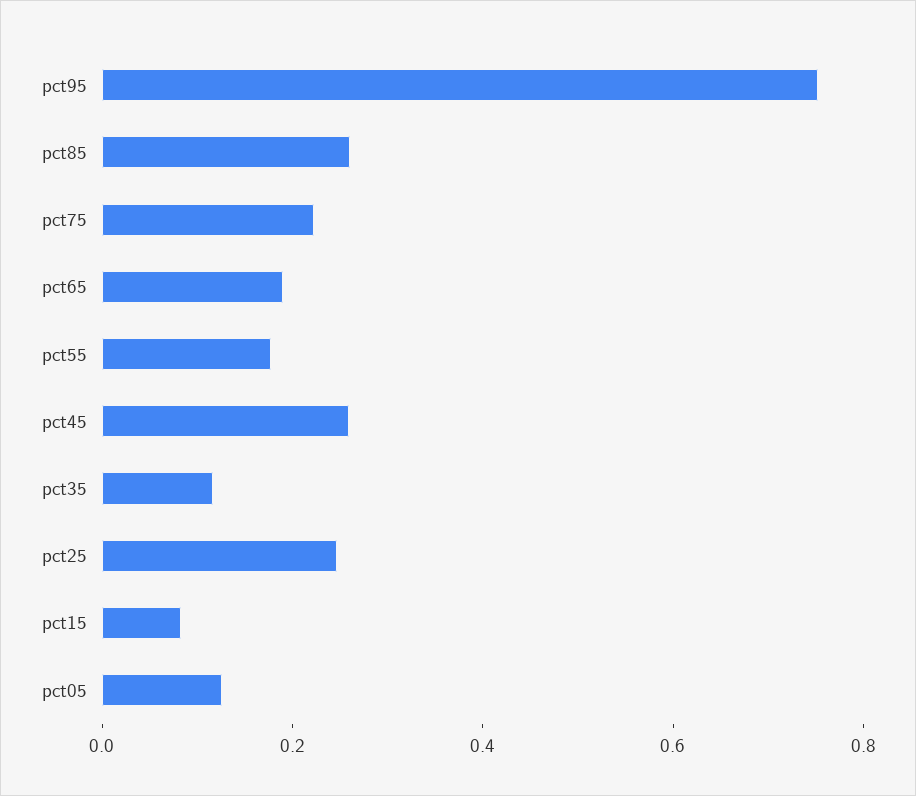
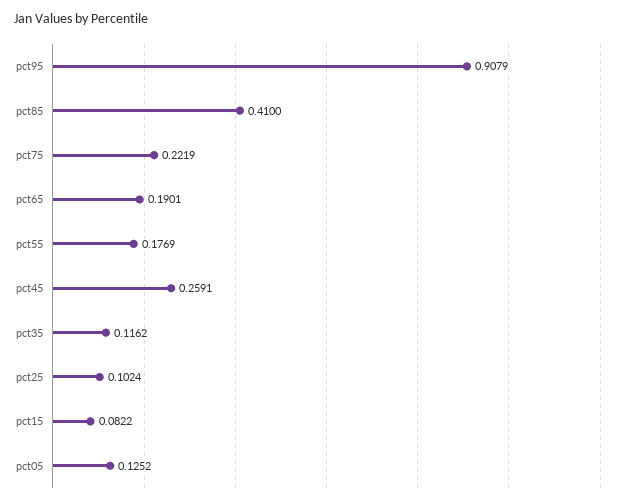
  {
-   "pct95": 0.75,
+   "pct95": 0.9079,
-   "pct85": 0.25,
+   "pct85": 0.41,
    "pct75": 0.2219,
    "pct65": 0.1901,
    "pct55": 0.1769,
    "pct45": 0.2591,
    "pct35": 0.1162,
-   "pct25": 0.25,
+   "pct25": 0.1024,
    "pct15": 0.0822,
    "pct05": 0.1252
  }

